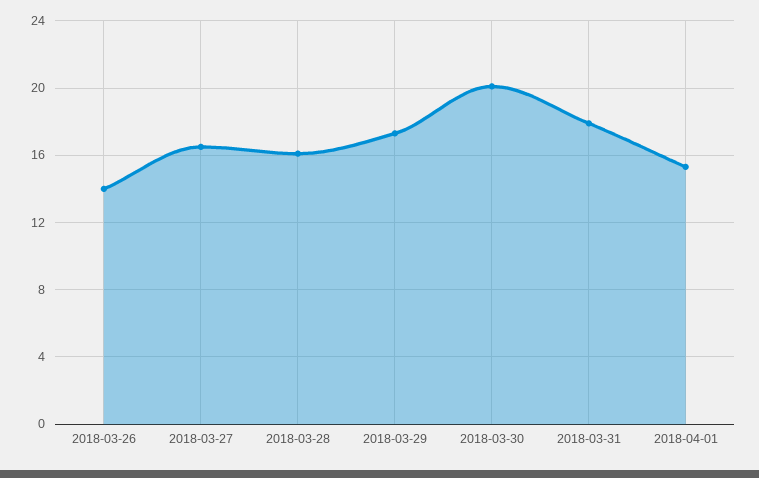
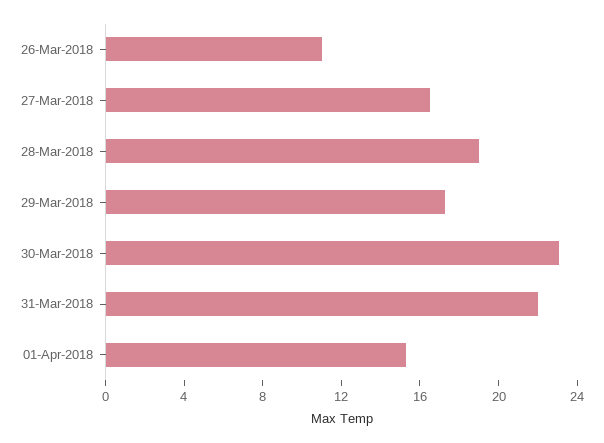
  {
-   "2018-03-26": 14,
+   "2018-03-26": 11,
    "2018-03-27": 16.5,
-   "2018-03-28": 16,
+   "2018-03-28": 19,
    "2018-03-29": 17.5,
-   "2018-03-30": 20,
+   "2018-03-30": 23,
-   "2018-03-31": 18,
+   "2018-03-31": 22,
    "2018-04-01": 15.5
  }

